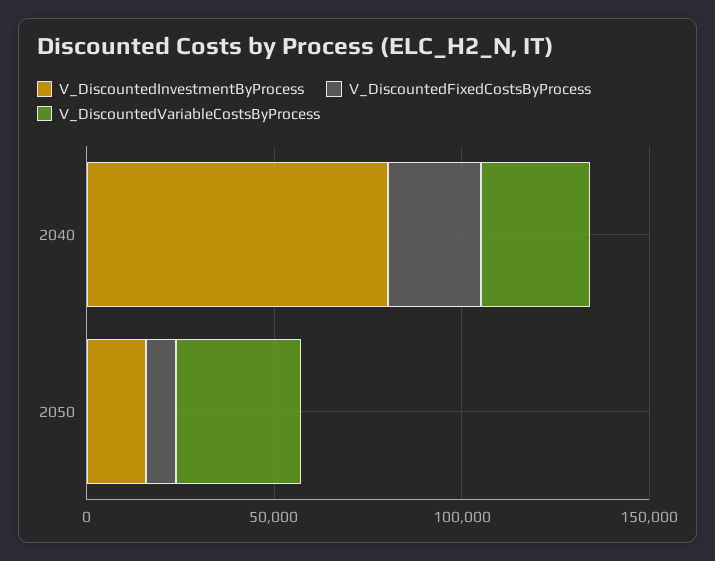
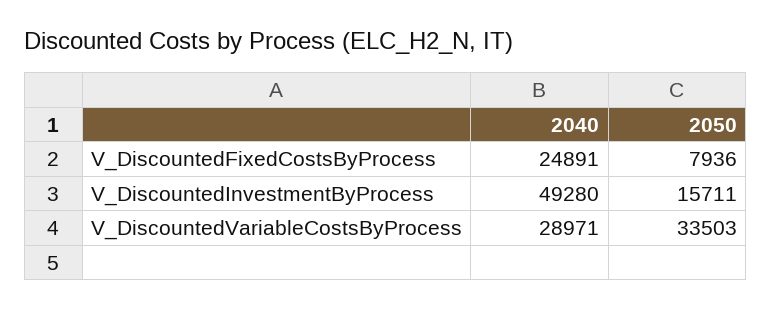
  {
    "V_DiscountedInvestmentByProcess": {
-     "2040": 80000,
+     "2040": 49280,
      "2050": 15711
    },
    "V_DiscountedFixedCostsByProcess": {
      "2040": 24891,
      "2050": 7936
    },
    "V_DiscountedVariableCostsByProcess": {
      "2040": 28971,
      "2050": 33503
    }
  }

